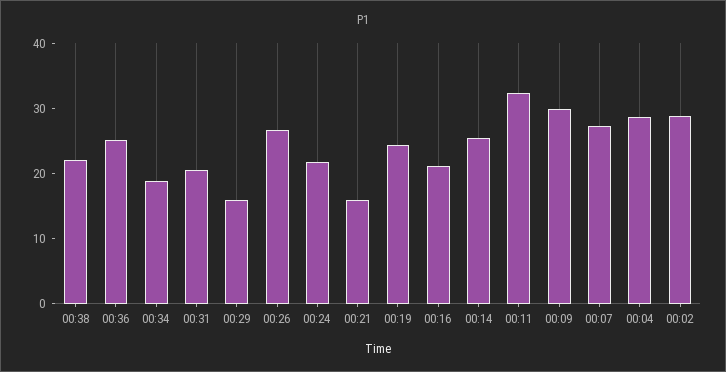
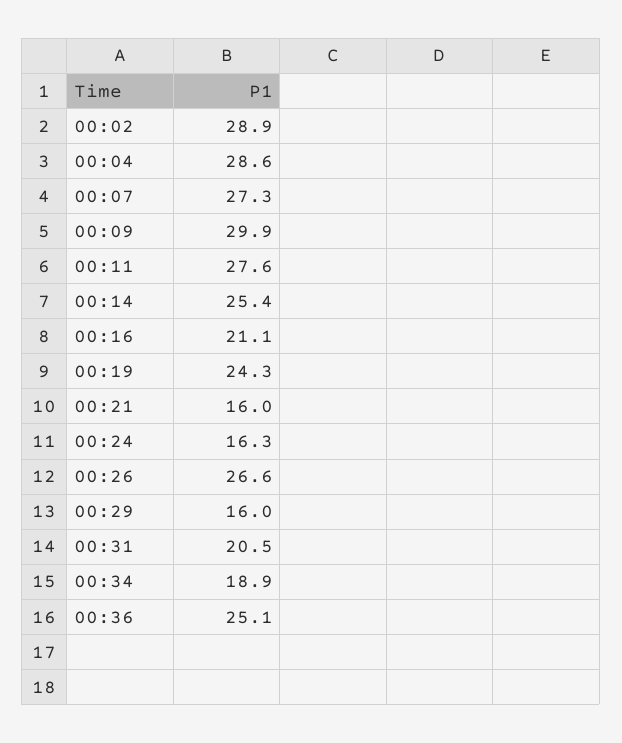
  {
-   "00:38": 22,
    "00:36": 25.1,
    "00:34": 18.9,
    "00:31": 20.5,
    "00:29": 16,
    "00:26": 26.6,
-   "00:24": 22,
+   "00:24": 16.3,
    "00:21": 16,
    "00:19": 24.3,
    "00:16": 21.1,
    "00:14": 25.4,
-   "00:11": 32,
+   "00:11": 27.6,
    "00:09": 29.9,
    "00:07": 27.3,
    "00:04": 28.6,
    "00:02": 28.9
  }

